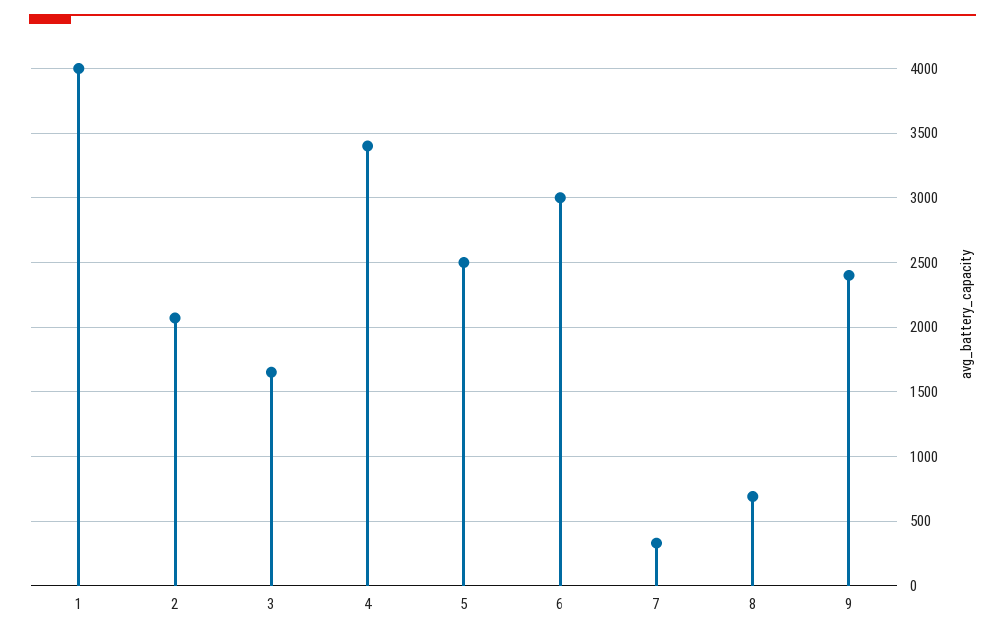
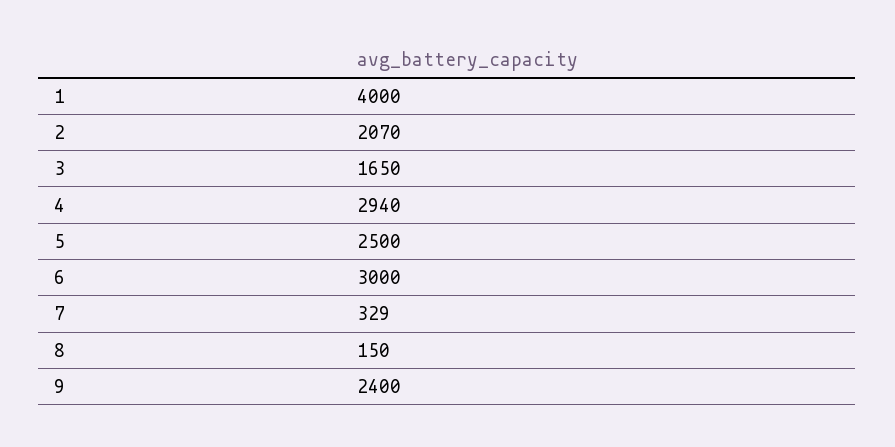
  {
    "1": 4000,
    "2": 2070,
    "3": 1650,
-   "4": 3400,
+   "4": 2940,
    "5": 2500,
    "6": 3000,
    "7": 329,
-   "8": 700,
+   "8": 150,
    "9": 2400
  }

